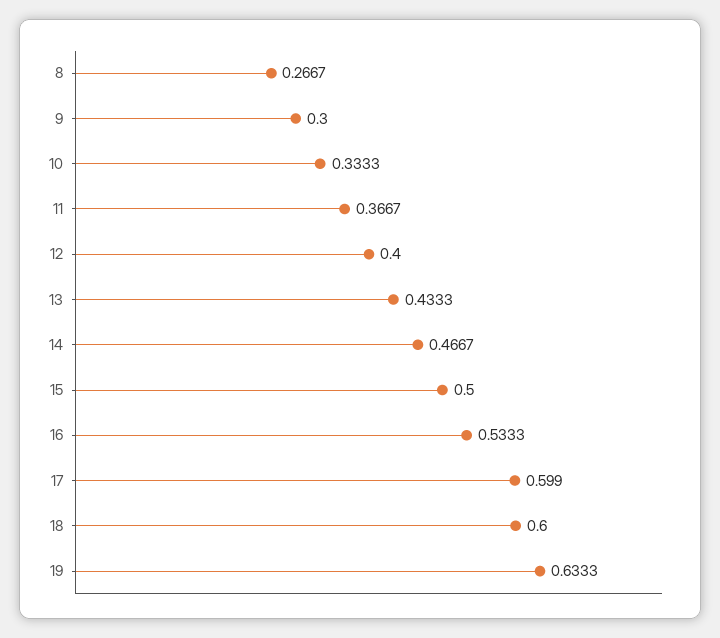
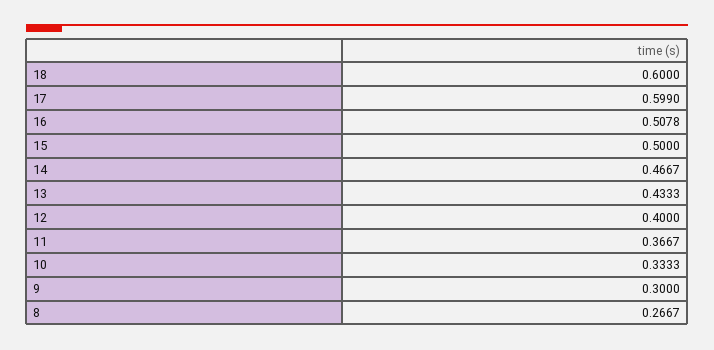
  {
    "8": 0.2667,
    "9": 0.3,
    "10": 0.3333,
    "11": 0.3667,
    "12": 0.4,
    "13": 0.4333,
    "14": 0.4667,
    "15": 0.5,
-   "16": 0.5333,
+   "16": 0.5078,
    "17": 0.599,
-   "18": 0.6,
+   "18": 0.6
-   "19": 0.6333
  }

